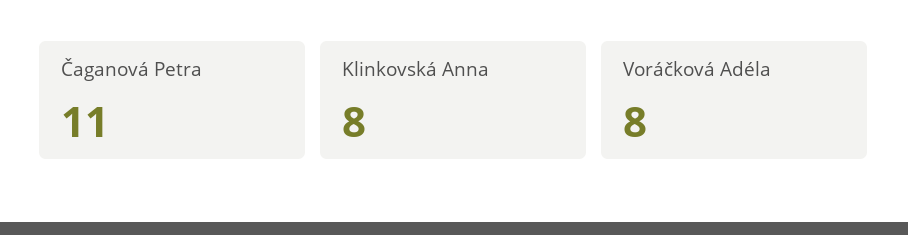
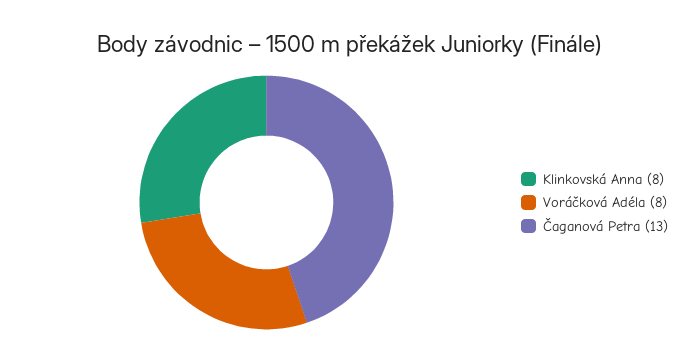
  {
-   "Čaganová Petra": 11,
+   "Čaganová Petra": 13,
    "Klinkovská Anna": 8,
    "Voráčková Adéla": 8
  }

